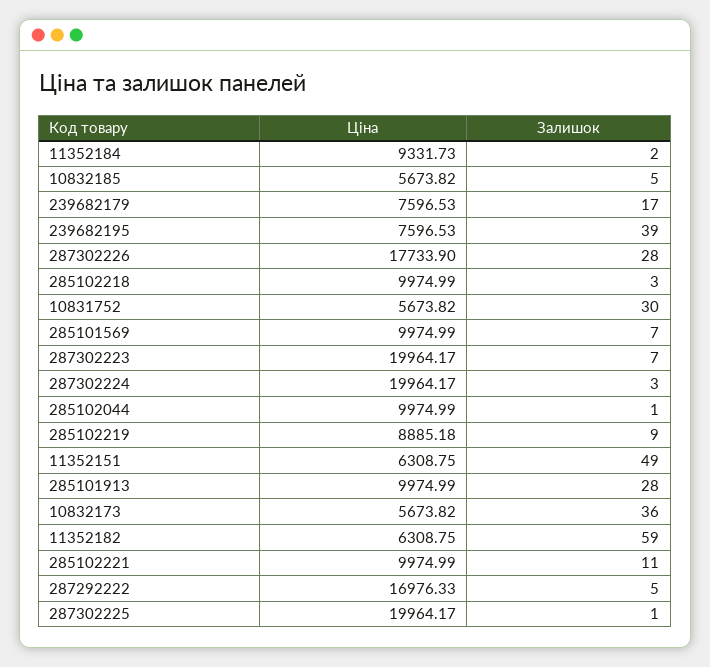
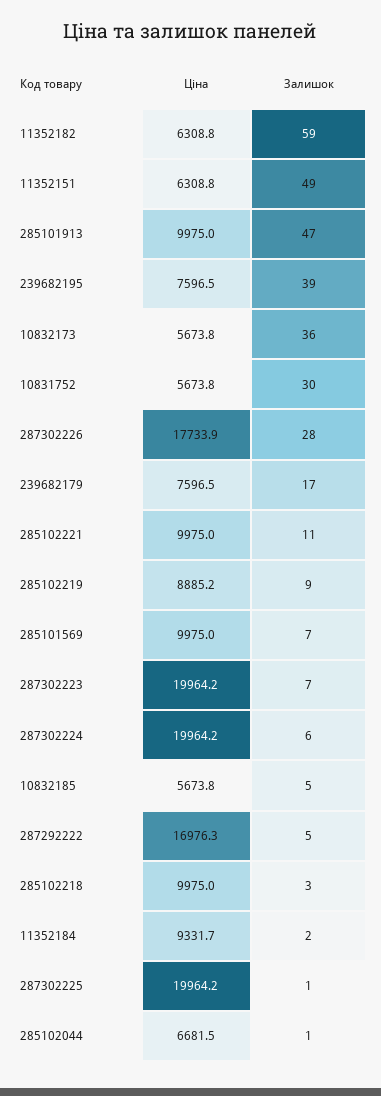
  {
    "Ціна": {
      "11352184": 9331.73,
      "10832185": 5673.82,
      "239682179": 7596.53,
      "239682195": 7596.53,
      "287302226": 17733.9,
      "285102218": 9974.99,
      "10831752": 5673.82,
      "285101569": 9974.99,
      "287302223": 19964.17,
      "287302224": 19964.17,
-     "285102044": 9974.99,
+     "285102044": 6681.5,
      "285102219": 8885.18,
      "11352151": 6308.75,
      "285101913": 9974.99,
      "10832173": 5673.82,
      "11352182": 6308.75,
      "285102221": 9974.99,
      "287292222": 16976.33,
      "287302225": 19964.17
    },
    "Залишок": {
      "11352184": 2,
      "10832185": 5,
      "239682179": 17,
      "239682195": 39,
      "287302226": 28,
      "285102218": 3,
      "10831752": 30,
      "285101569": 7,
      "287302223": 7,
-     "287302224": 3,
+     "287302224": 6,
      "285102044": 1,
      "285102219": 9,
      "11352151": 49,
-     "285101913": 28,
+     "285101913": 47,
      "10832173": 36,
      "11352182": 59,
      "285102221": 11,
      "287292222": 5,
      "287302225": 1
    }
  }

